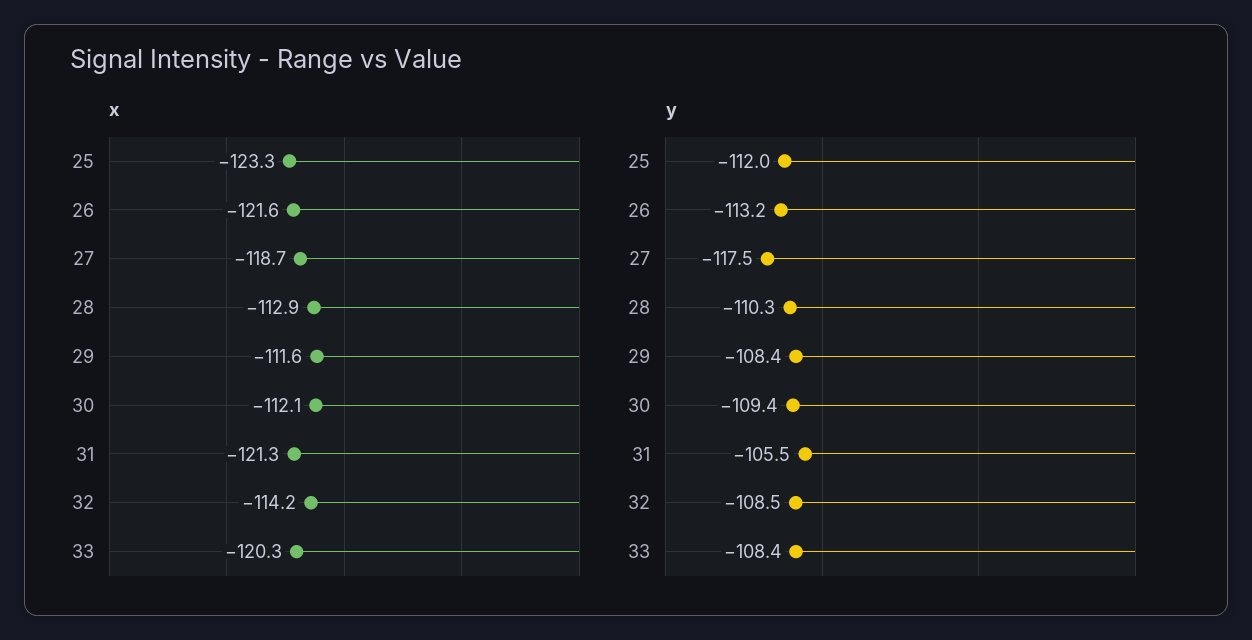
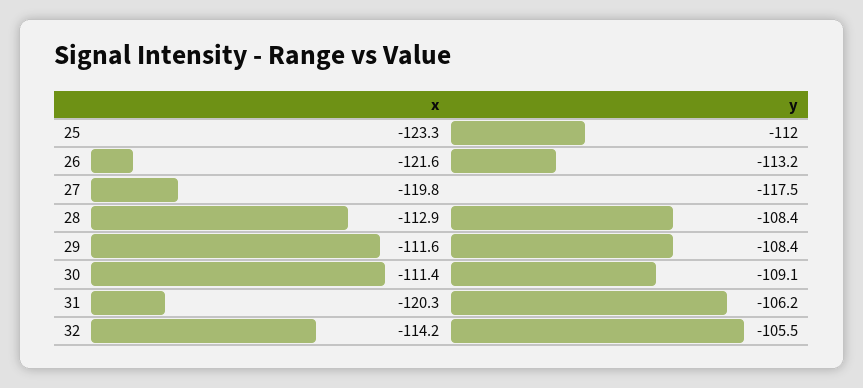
  {
    "x": {
      "25": -123.3,
      "26": -121.6,
-     "27": -118.7,
+     "27": -119.8,
      "28": -112.9,
      "29": -111.6,
-     "30": -112.1,
+     "30": -111.4,
-     "31": -121.3,
+     "31": -120.3,
-     "32": -114.2,
+     "32": -114.2
-     "33": -120.3
    },
    "y": {
      "25": -112,
      "26": -113.2,
      "27": -117.5,
-     "28": -110.3,
+     "28": -108.4,
      "29": -108.4,
-     "30": -109.4,
+     "30": -109.1,
-     "31": -105.5,
+     "31": -106.2,
-     "32": -108.5,
+     "32": -105.5
-     "33": -108.4
    }
  }

